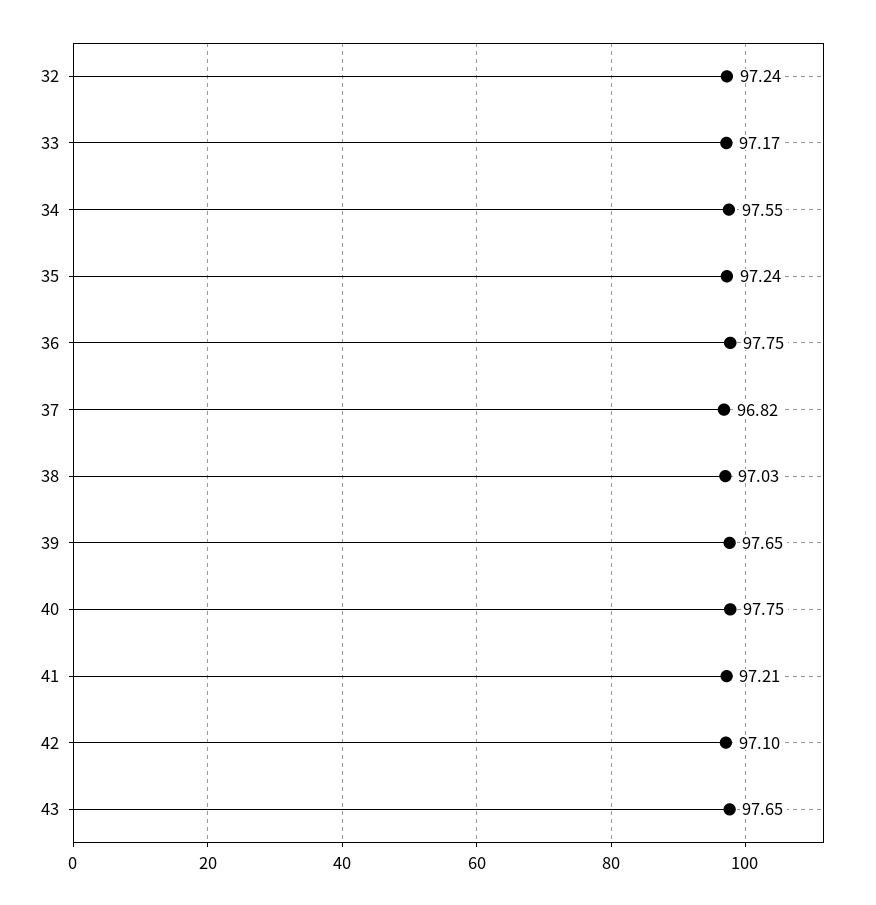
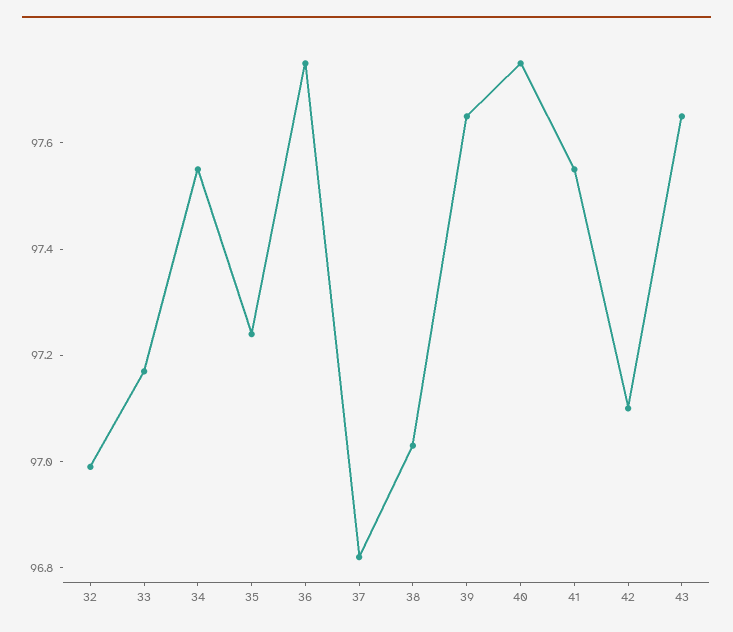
  {
-   "32": 97.24,
+   "32": 97,
    "33": 97.17,
    "34": 97.55,
    "35": 97.24,
    "36": 97.75,
    "37": 96.82,
    "38": 97.03,
    "39": 97.65,
    "40": 97.75,
-   "41": 97.21,
+   "41": 97.55,
    "42": 97.1,
    "43": 97.65
  }

